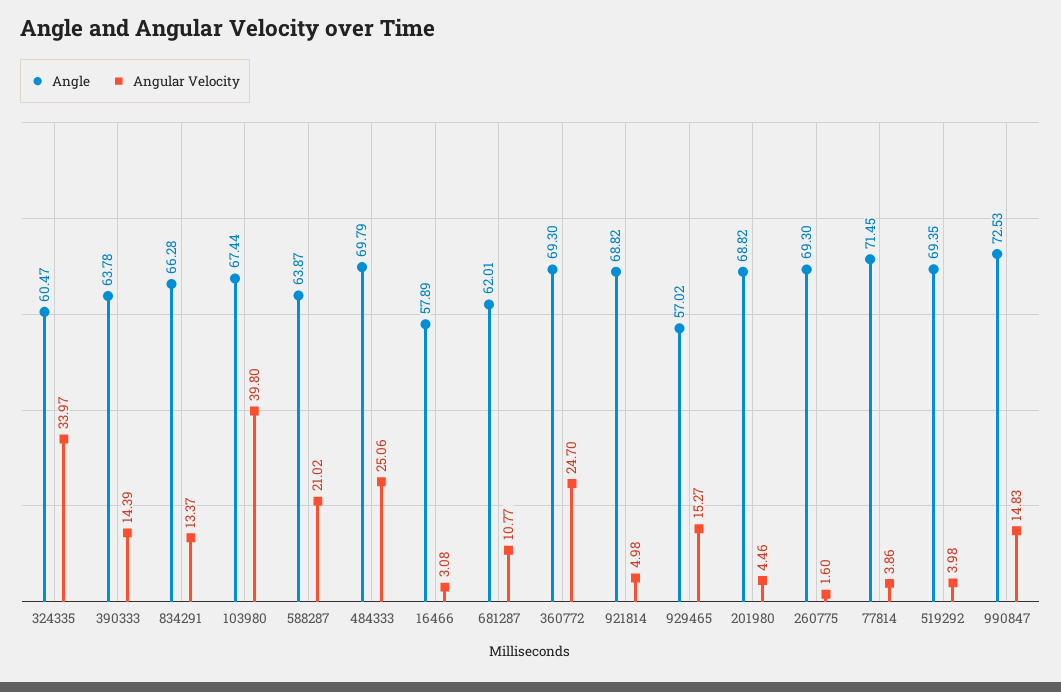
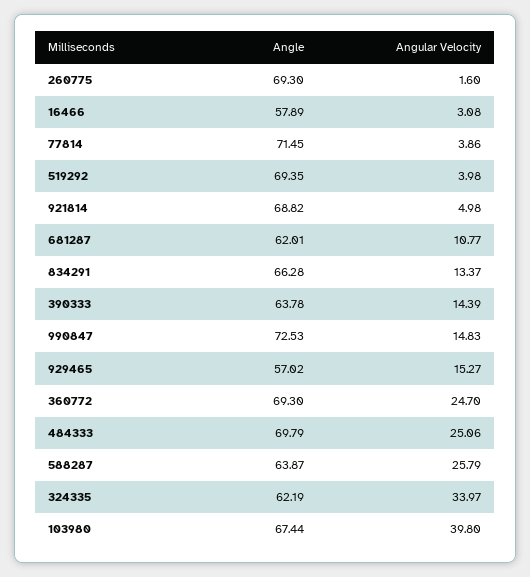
  {
    "Angle": {
-     "324335": 60.47,
+     "324335": 62.19,
      "390333": 63.78,
      "834291": 66.28,
      "103980": 67.44,
      "588287": 63.87,
      "484333": 69.79,
      "16466": 57.89,
      "681287": 62.01,
      "360772": 69.3,
      "921814": 68.82,
      "929465": 57.02,
-     "201980": 68.82,
      "260775": 69.3,
      "77814": 71.45,
      "519292": 69.35,
      "990847": 72.53
    },
    "Angular Velocity": {
      "324335": 33.97,
      "390333": 14.39,
      "834291": 13.37,
      "103980": 39.8,
-     "588287": 21.02,
+     "588287": 25.79,
      "484333": 25.06,
      "16466": 3.08,
      "681287": 10.77,
      "360772": 24.7,
      "921814": 4.98,
      "929465": 15.27,
-     "201980": 4.46,
      "260775": 1.6,
      "77814": 3.86,
      "519292": 3.98,
      "990847": 14.83
    }
  }

